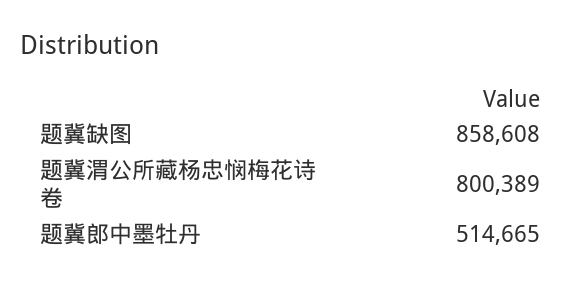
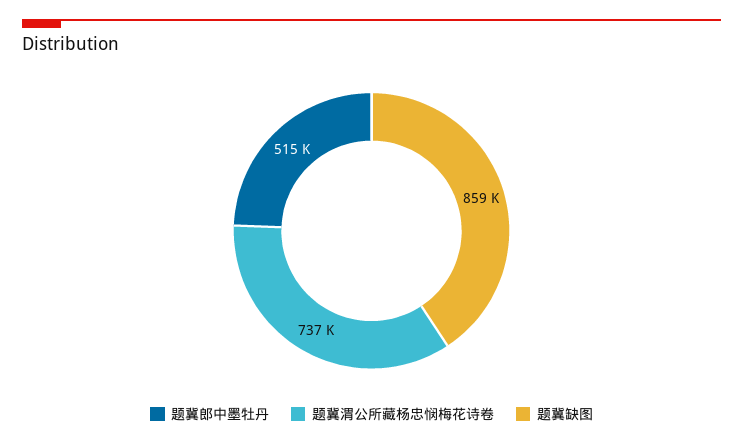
  {
    "题冀缺图": 858608,
-   "题冀渭公所藏杨忠悯梅花诗卷": 800389,
+   "题冀渭公所藏杨忠悯梅花诗卷": 737000,
    "题冀郎中墨牡丹": 514665
  }

